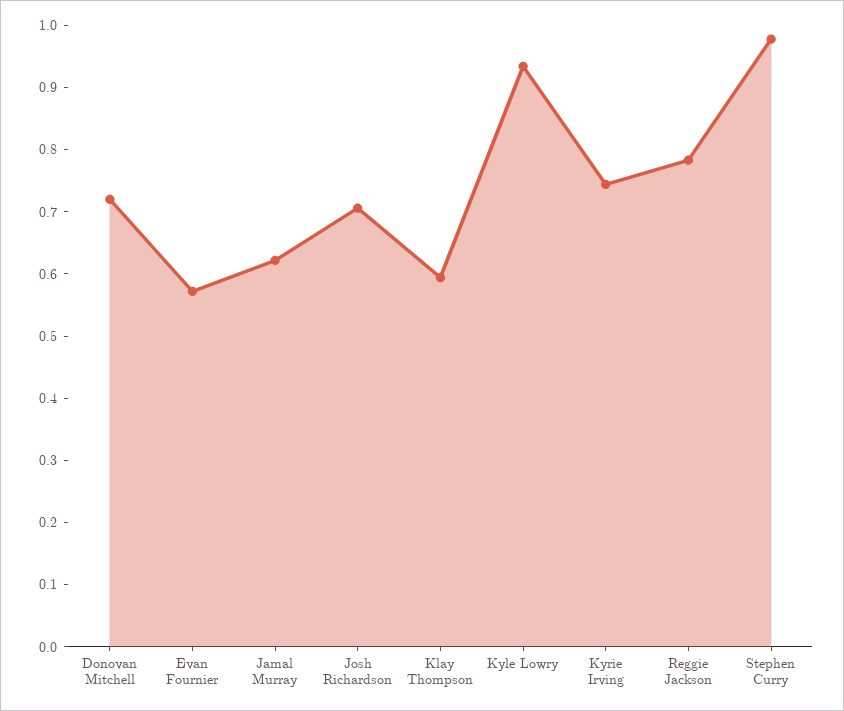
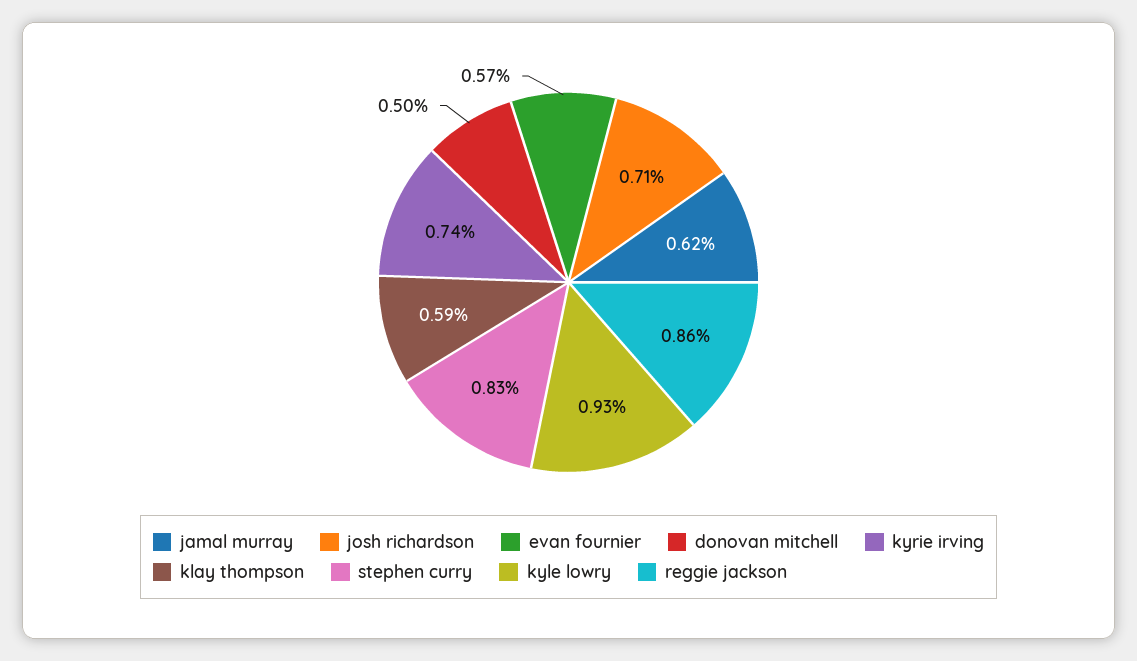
  {
-   "Donovan Mitchell": 0.72,
+   "Donovan Mitchell": 0.5,
    "Evan Fournier": 0.57,
    "Jamal Murray": 0.62,
    "Josh Richardson": 0.71,
    "Klay Thompson": 0.59,
    "Kyle Lowry": 0.93,
    "Kyrie Irving": 0.74,
-   "Reggie Jackson": 0.78,
+   "Reggie Jackson": 0.86,
-   "Stephen Curry": 0.98
+   "Stephen Curry": 0.83
  }

